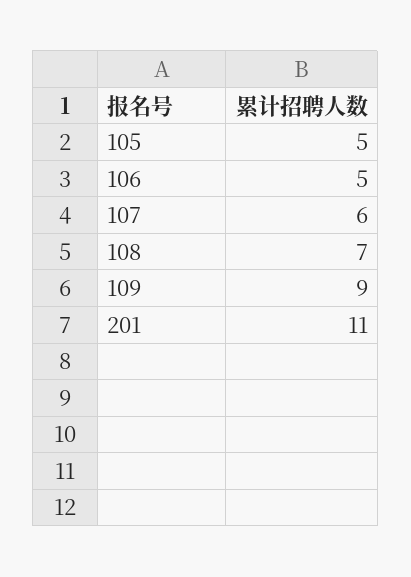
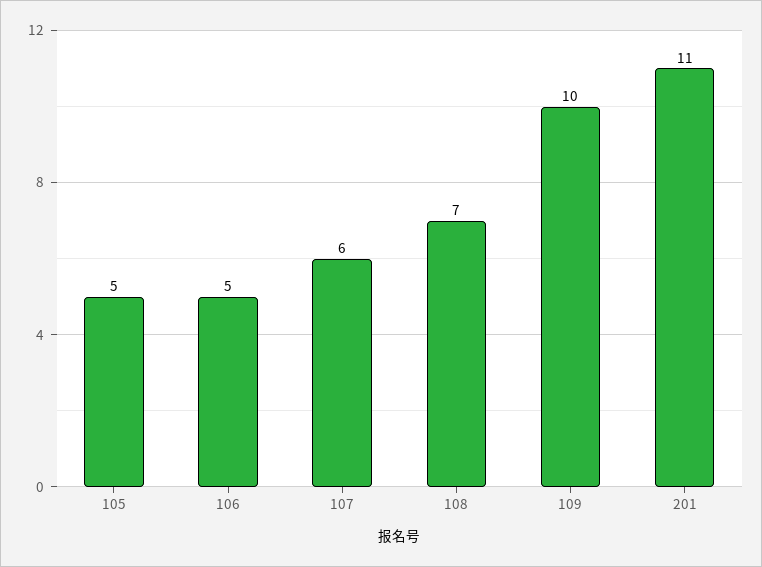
  {
    "105": 5,
    "106": 5,
    "107": 6,
    "108": 7,
-   "109": 9,
+   "109": 10,
    "201": 11
  }

